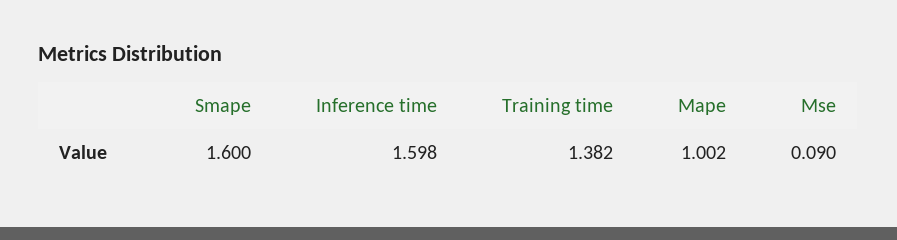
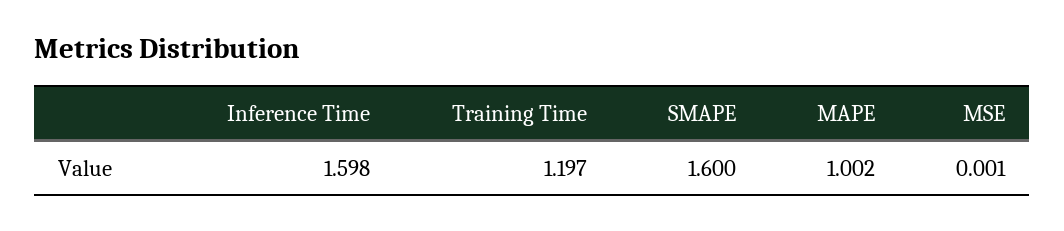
  {
    "Smape": 1.6,
    "Inference time": 1.598,
-   "Training time": 1.382,
+   "Training time": 1.197,
    "Mape": 1.002,
-   "Mse": 0.09
+   "Mse": 0.001
  }

